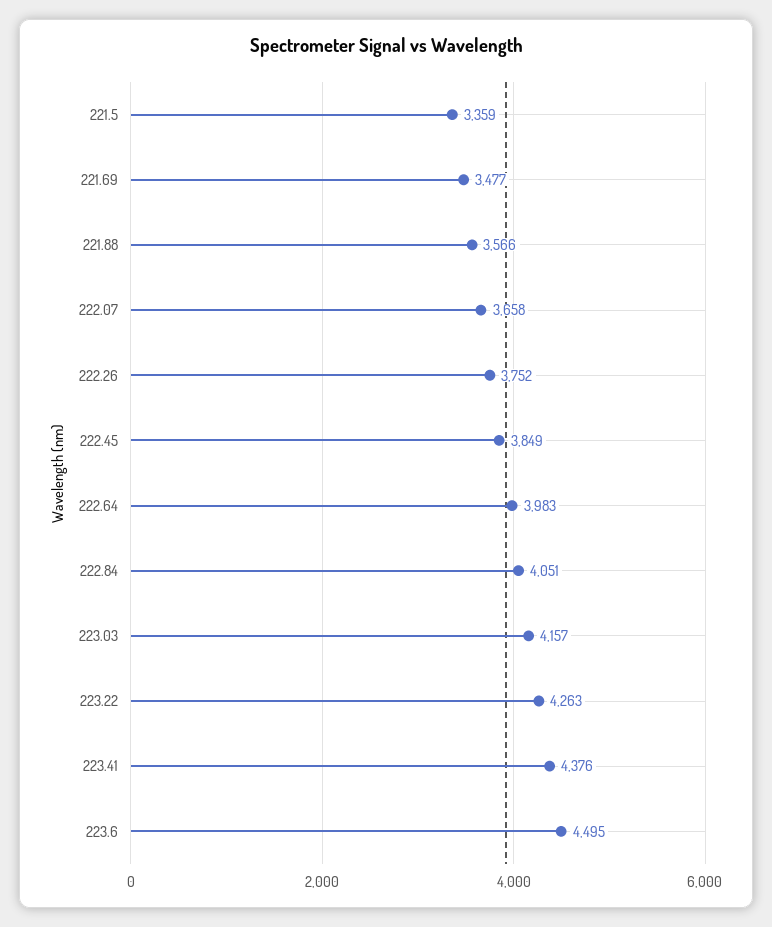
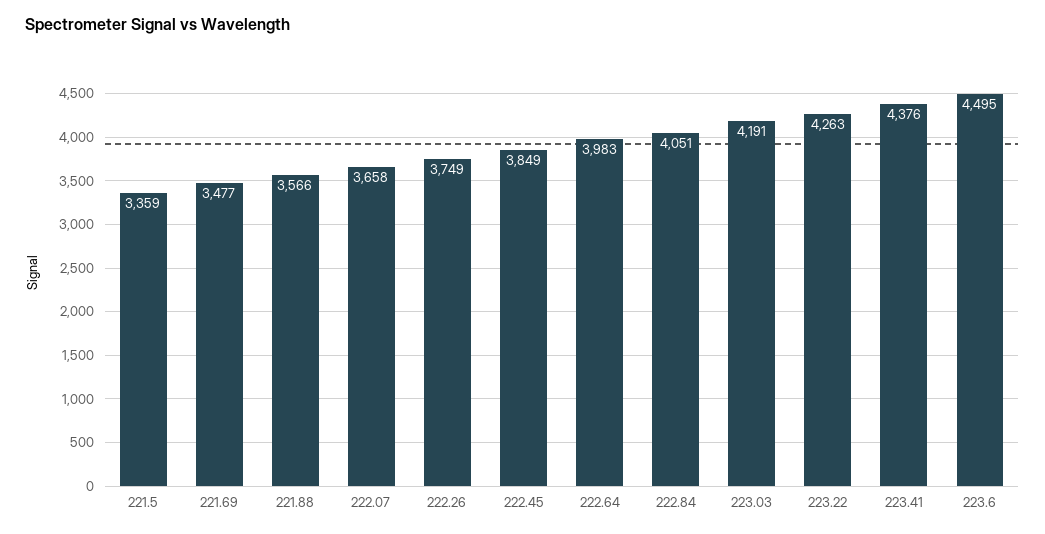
  {
    "221.5": 3359,
    "221.69": 3477,
    "221.88": 3566,
    "222.07": 3658,
-   "222.26": 3752,
+   "222.26": 3749,
    "222.45": 3849,
    "222.64": 3983,
    "222.84": 4051,
-   "223.03": 4157,
+   "223.03": 4191,
    "223.22": 4263,
    "223.41": 4376,
    "223.6": 4495
  }

